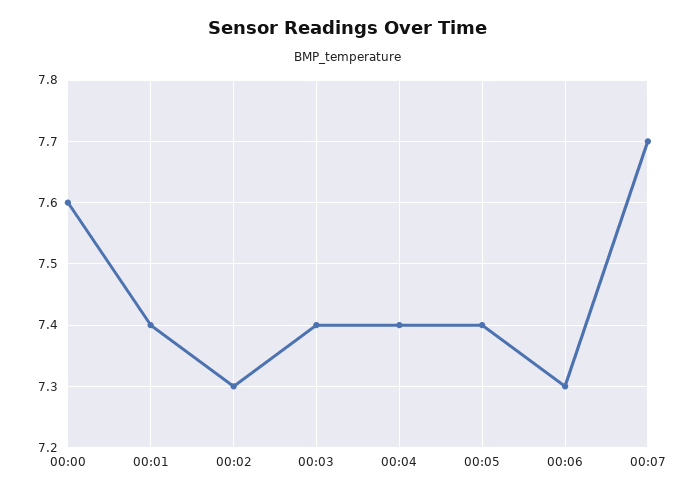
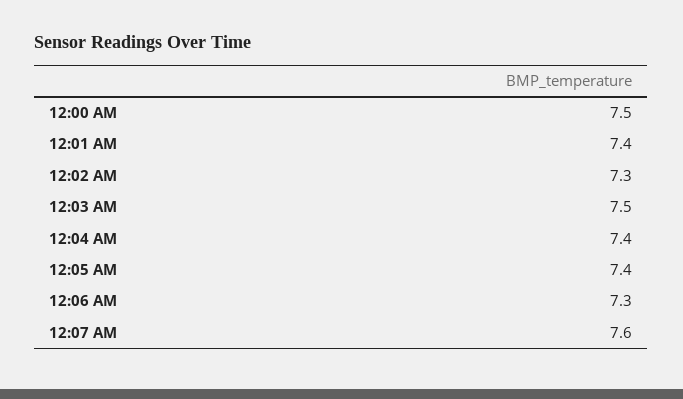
  {
-   "00:00": 7.6,
+   "00:00": 7.5,
    "00:01": 7.4,
    "00:02": 7.3,
-   "00:03": 7.4,
+   "00:03": 7.5,
    "00:04": 7.4,
    "00:05": 7.4,
    "00:06": 7.3,
-   "00:07": 7.7
+   "00:07": 7.6
  }

